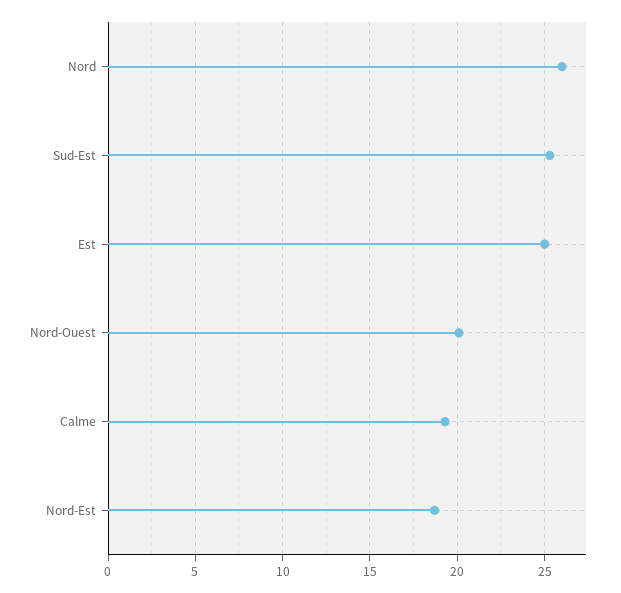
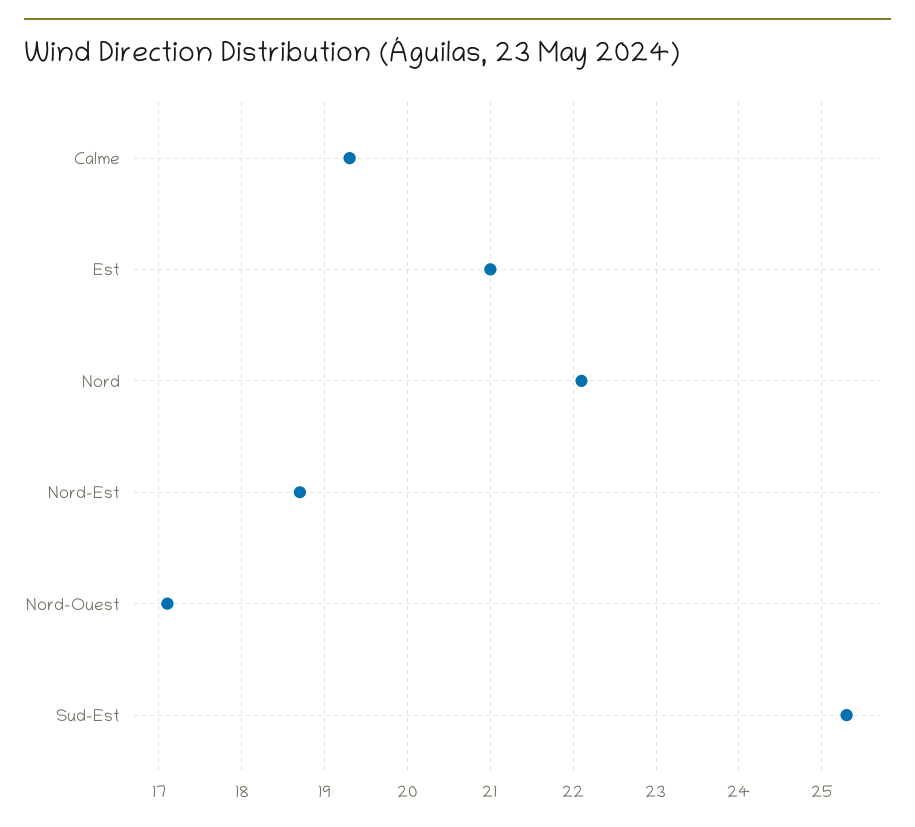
  {
-   "Nord": 26,
+   "Nord": 22.1,
    "Sud-Est": 25.3,
-   "Est": 25,
+   "Est": 21,
-   "Nord-Ouest": 20,
+   "Nord-Ouest": 17.1,
    "Calme": 19.3,
    "Nord-Est": 18.7
  }

